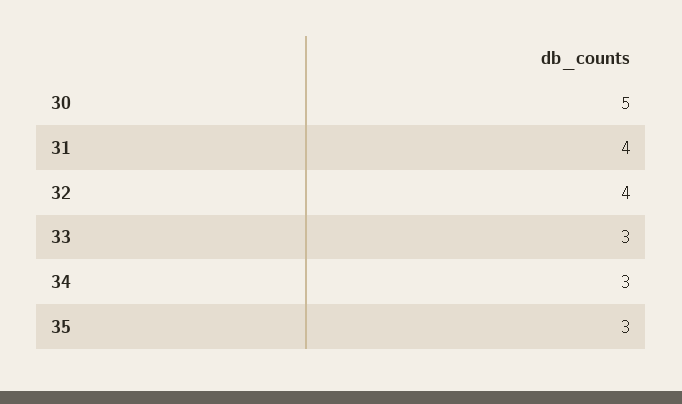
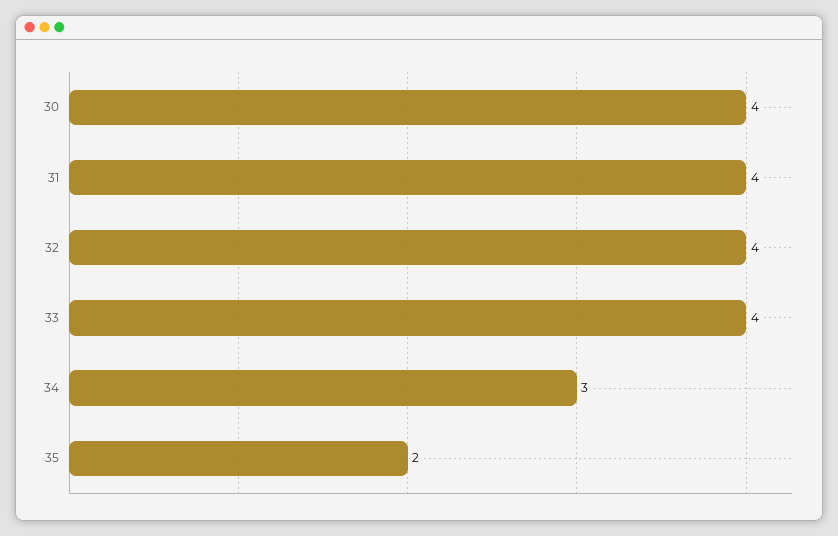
  {
-   "30": 5,
+   "30": 4,
    "31": 4,
    "32": 4,
-   "33": 3,
+   "33": 4,
    "34": 3,
-   "35": 3
+   "35": 2
  }

